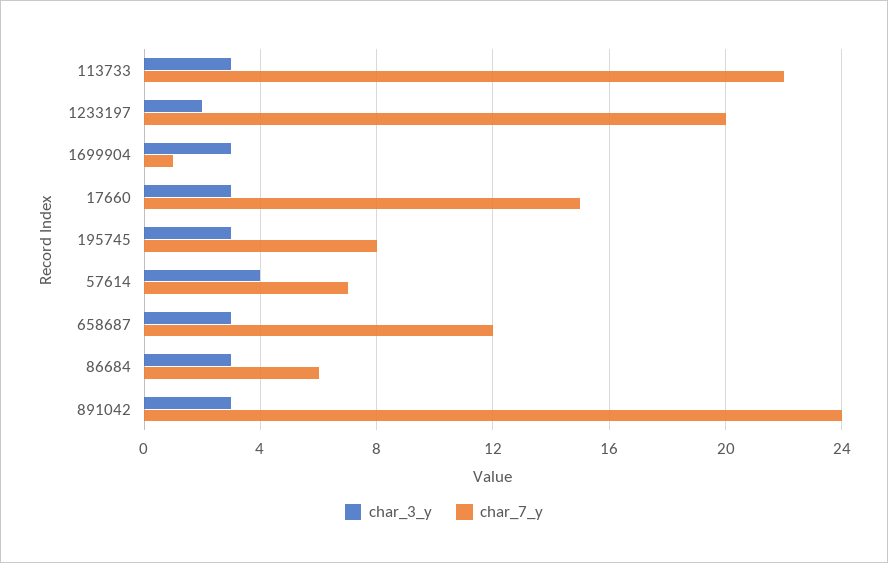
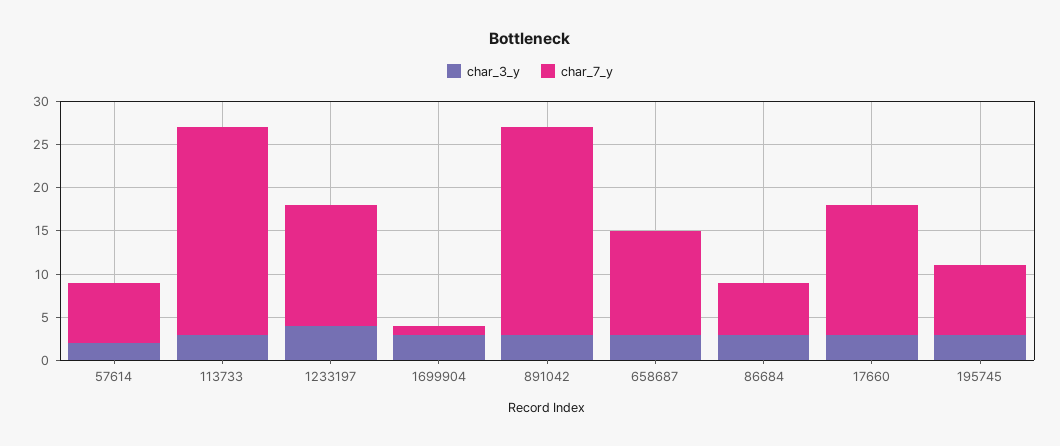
  {
    "char_3_y": {
      "113733": 3,
-     "1233197": 2,
+     "1233197": 4,
      "1699904": 3,
      "17660": 3,
      "195745": 3,
-     "57614": 4,
+     "57614": 2,
      "658687": 3,
      "86684": 3,
      "891042": 3
    },
    "char_7_y": {
-     "113733": 22,
+     "113733": 24,
-     "1233197": 20,
+     "1233197": 14,
      "1699904": 1,
      "17660": 15,
      "195745": 8,
      "57614": 7,
      "658687": 12,
      "86684": 6,
      "891042": 24
    }
  }

